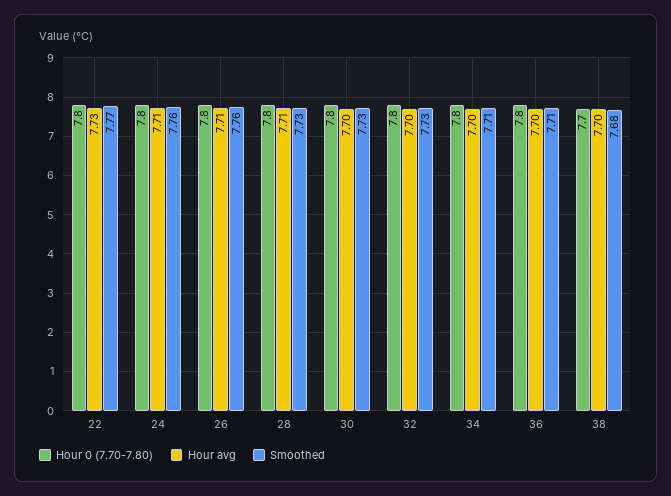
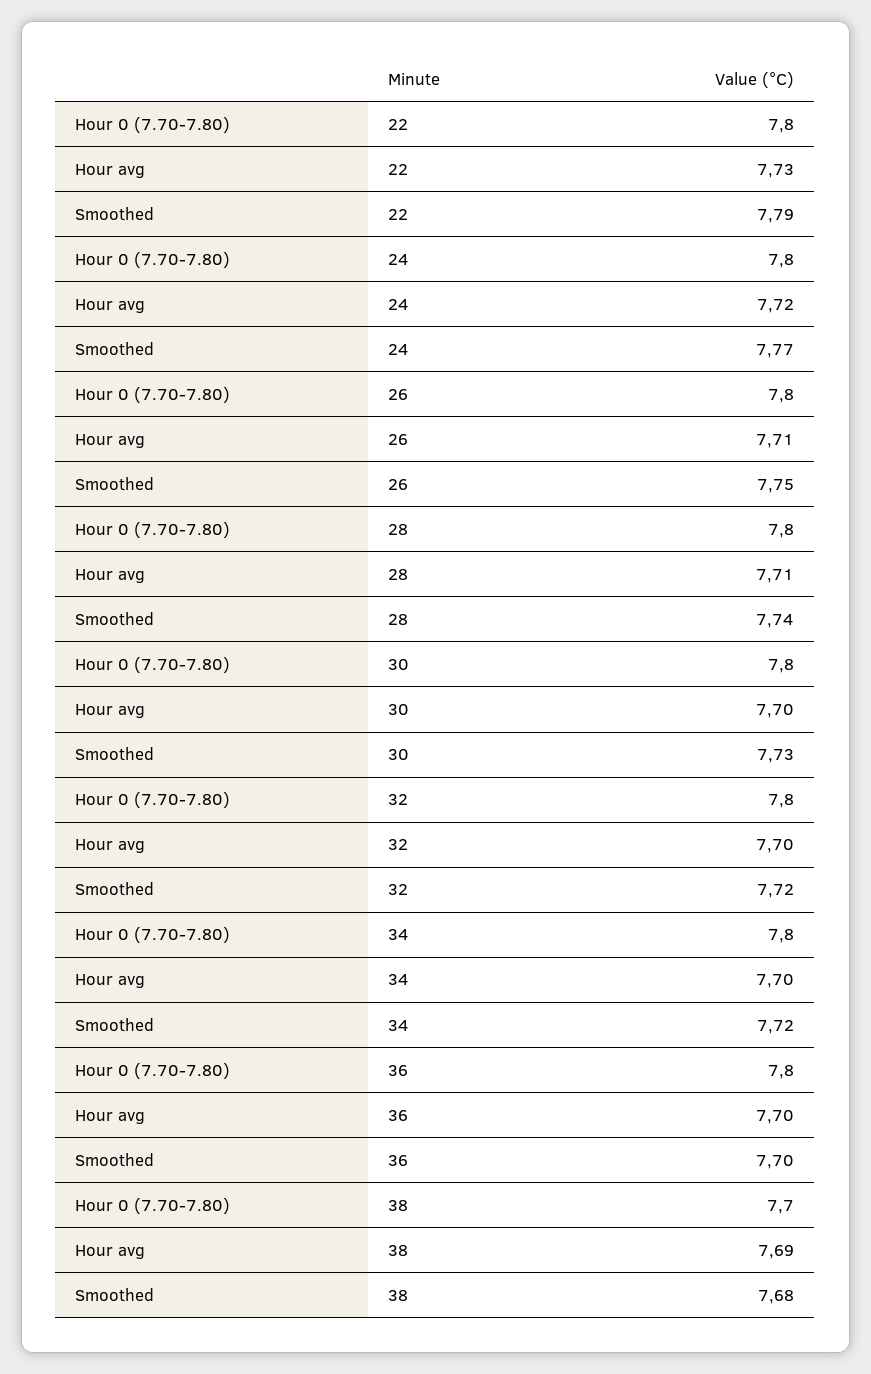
  {
    "Hour 0 (7.70-7.80)": {
      "22": 7.8,
      "24": 7.8,
      "26": 7.8,
      "28": 7.8,
      "30": 7.8,
      "32": 7.8,
      "34": 7.8,
      "36": 7.8,
      "38": 7.7
    },
    "Hour avg": {
      "22": 7.73,
-     "24": 7.71,
+     "24": 7.72,
      "26": 7.71,
      "28": 7.71,
      "30": 7.7,
      "32": 7.7,
      "34": 7.7,
      "36": 7.7,
-     "38": 7.7
+     "38": 7.69
    },
    "Smoothed": {
-     "22": 7.77,
+     "22": 7.79,
-     "24": 7.76,
+     "24": 7.77,
-     "26": 7.76,
+     "26": 7.75,
-     "28": 7.73,
+     "28": 7.74,
      "30": 7.73,
-     "32": 7.73,
+     "32": 7.72,
-     "34": 7.71,
+     "34": 7.72,
-     "36": 7.71,
+     "36": 7.7,
      "38": 7.68
    }
  }

